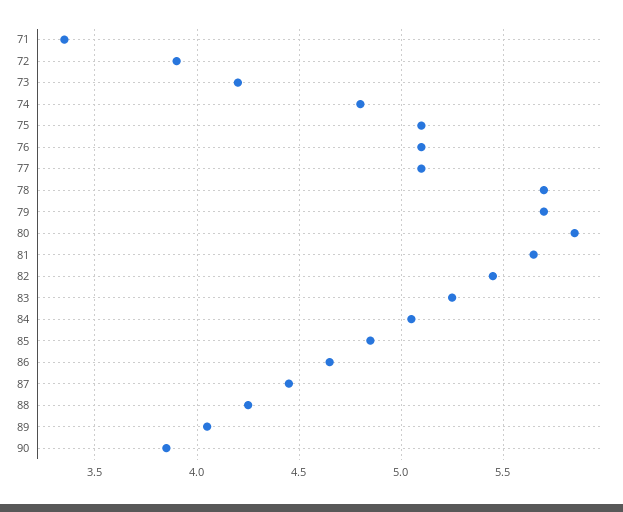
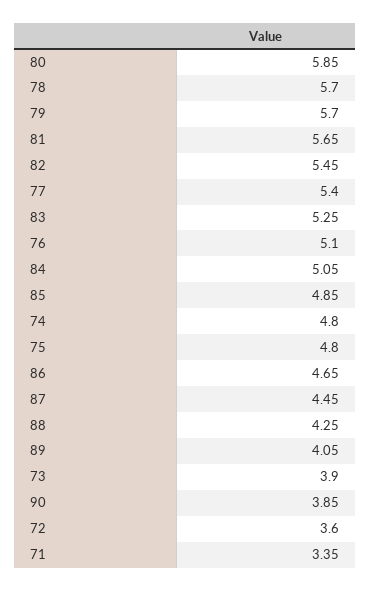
  {
    "71": 3.35,
-   "72": 3.9,
+   "72": 3.6,
-   "73": 4.2,
+   "73": 3.9,
    "74": 4.8,
-   "75": 5.1,
+   "75": 4.8,
    "76": 5.1,
-   "77": 5.1,
+   "77": 5.4,
    "78": 5.7,
    "79": 5.7,
    "80": 5.85,
    "81": 5.65,
    "82": 5.45,
    "83": 5.25,
    "84": 5.05,
    "85": 4.85,
    "86": 4.65,
    "87": 4.45,
    "88": 4.25,
    "89": 4.05,
    "90": 3.85
  }

